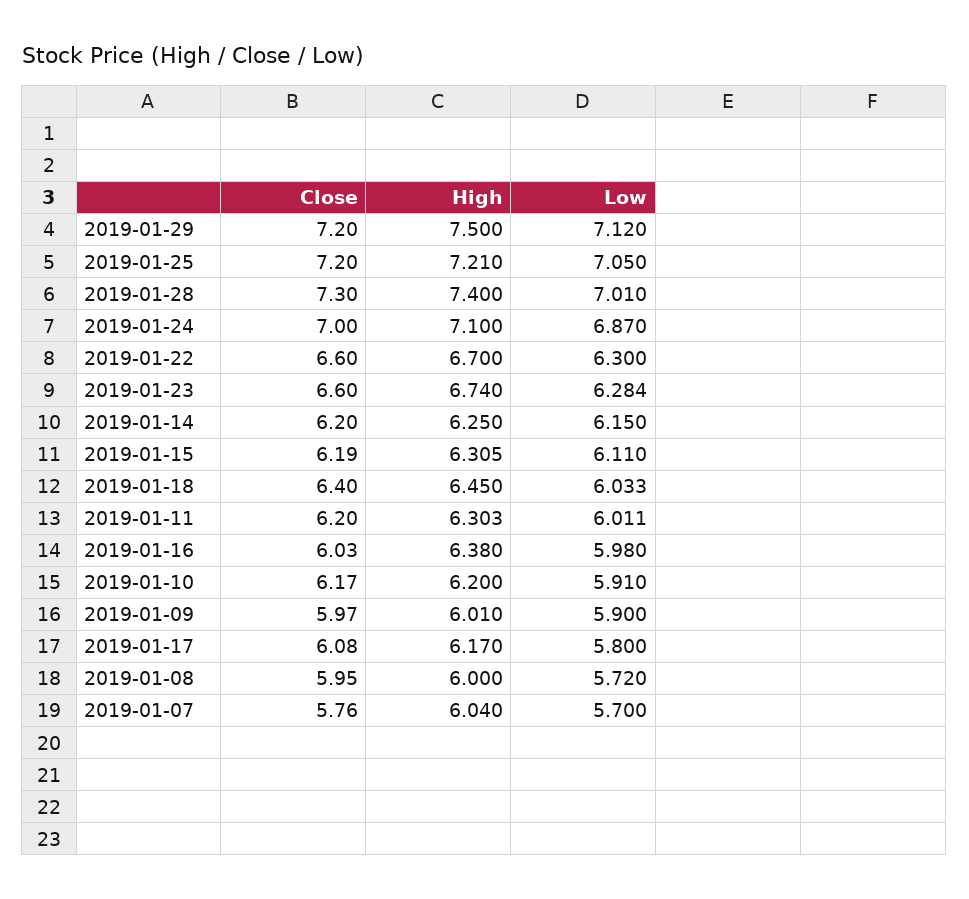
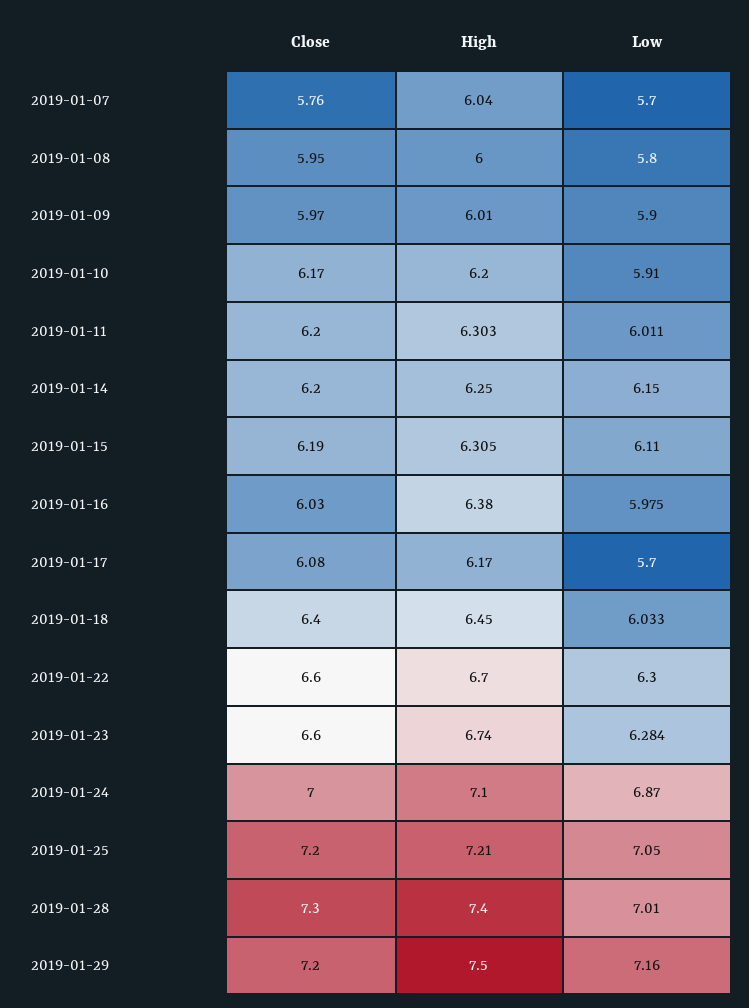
  {
    "Close": {
      "2019-01-29": 7.2,
      "2019-01-25": 7.2,
      "2019-01-28": 7.3,
      "2019-01-24": 7,
      "2019-01-22": 6.6,
      "2019-01-23": 6.6,
      "2019-01-14": 6.2,
      "2019-01-15": 6.19,
      "2019-01-18": 6.4,
      "2019-01-11": 6.2,
      "2019-01-16": 6.03,
      "2019-01-10": 6.17,
      "2019-01-09": 5.97,
      "2019-01-17": 6.08,
      "2019-01-08": 5.95,
      "2019-01-07": 5.76
    },
    "High": {
      "2019-01-29": 7.5,
      "2019-01-25": 7.21,
      "2019-01-28": 7.4,
      "2019-01-24": 7.1,
      "2019-01-22": 6.7,
      "2019-01-23": 6.74,
      "2019-01-14": 6.25,
      "2019-01-15": 6.305,
      "2019-01-18": 6.45,
      "2019-01-11": 6.303,
      "2019-01-16": 6.38,
      "2019-01-10": 6.2,
      "2019-01-09": 6.01,
      "2019-01-17": 6.17,
      "2019-01-08": 6,
      "2019-01-07": 6.04
    },
    "Low": {
-     "2019-01-29": 7.12,
+     "2019-01-29": 7.16,
      "2019-01-25": 7.05,
      "2019-01-28": 7.01,
      "2019-01-24": 6.87,
      "2019-01-22": 6.3,
      "2019-01-23": 6.284,
      "2019-01-14": 6.15,
      "2019-01-15": 6.11,
      "2019-01-18": 6.033,
      "2019-01-11": 6.011,
-     "2019-01-16": 5.98,
+     "2019-01-16": 5.975,
      "2019-01-10": 5.91,
      "2019-01-09": 5.9,
-     "2019-01-17": 5.8,
+     "2019-01-17": 5.7,
-     "2019-01-08": 5.72,
+     "2019-01-08": 5.8,
      "2019-01-07": 5.7
    }
  }

